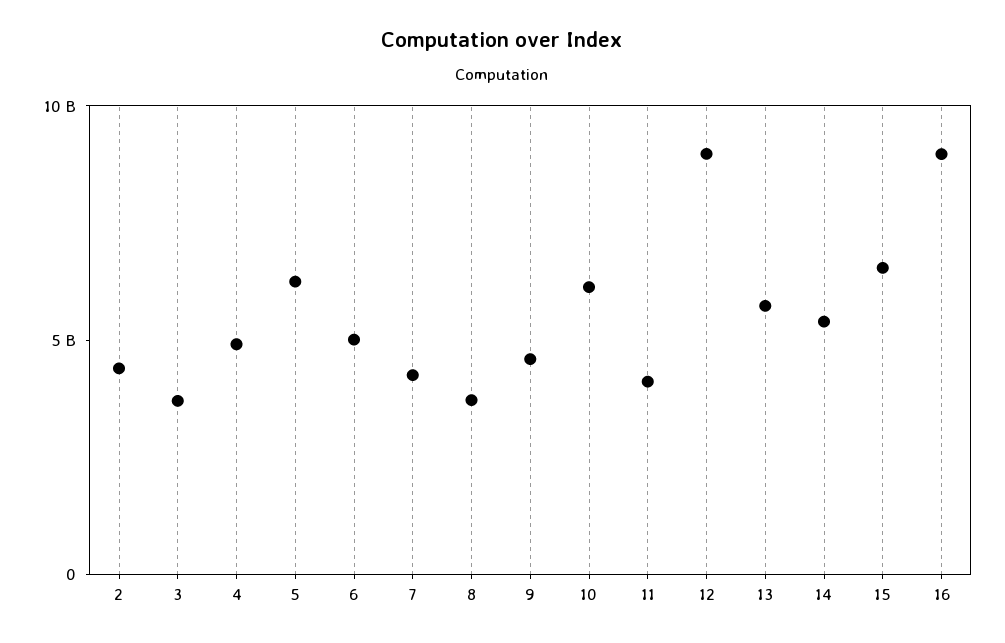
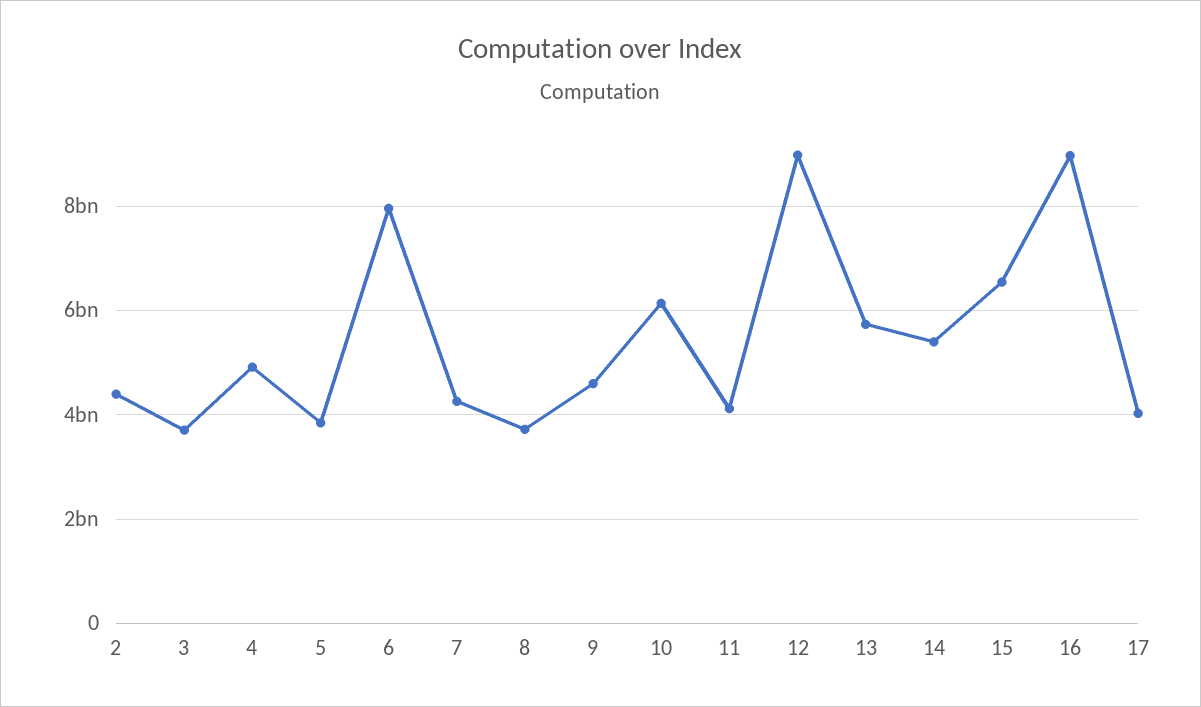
  {
    "2": 4400000000,
    "3": 3800000000,
    "4": 5000000000,
-   "5": 6000000000,
+   "5": 3800000000,
-   "6": 5000000000,
+   "6": 8000000000,
    "7": 4200000000,
    "8": 3800000000,
    "9": 4600000000,
    "10": 6200000000,
    "11": 4200000000,
    "12": 9000000000,
    "13": 5800000000,
    "14": 5400000000,
    "15": 6600000000,
-   "16": 9000000000
+   "16": 9000000000,
+   "17": 4000000000
  }

